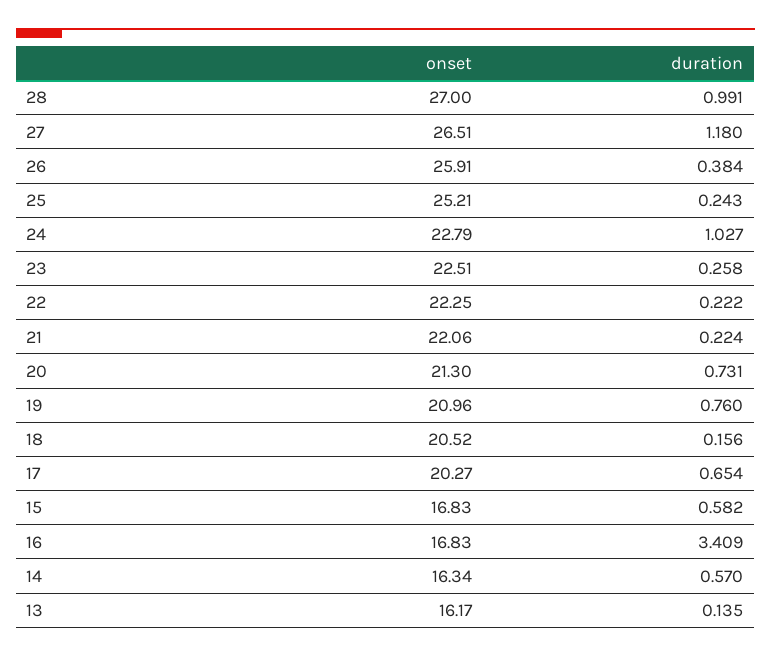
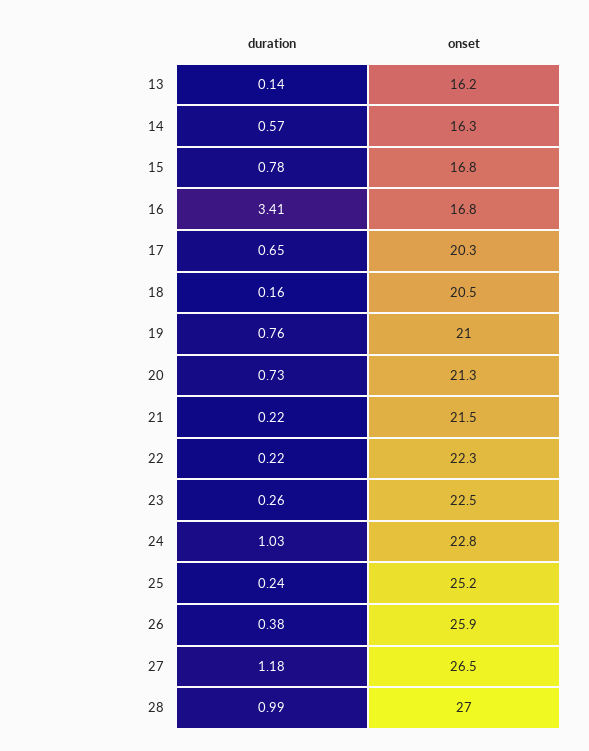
  {
    "onset": {
      "28": 27,
      "27": 26.51,
      "26": 25.91,
      "25": 25.21,
      "24": 22.79,
      "23": 22.51,
      "22": 22.25,
-     "21": 22.06,
+     "21": 21.5,
      "20": 21.3,
      "19": 20.96,
      "18": 20.52,
      "17": 20.27,
      "15": 16.83,
      "16": 16.83,
      "14": 16.34,
      "13": 16.17
    },
    "duration": {
      "28": 0.991,
      "27": 1.18,
      "26": 0.384,
      "25": 0.243,
      "24": 1.027,
      "23": 0.258,
      "22": 0.222,
      "21": 0.224,
      "20": 0.731,
      "19": 0.76,
      "18": 0.156,
      "17": 0.654,
-     "15": 0.582,
+     "15": 0.78,
      "16": 3.409,
      "14": 0.57,
      "13": 0.135
    }
  }

